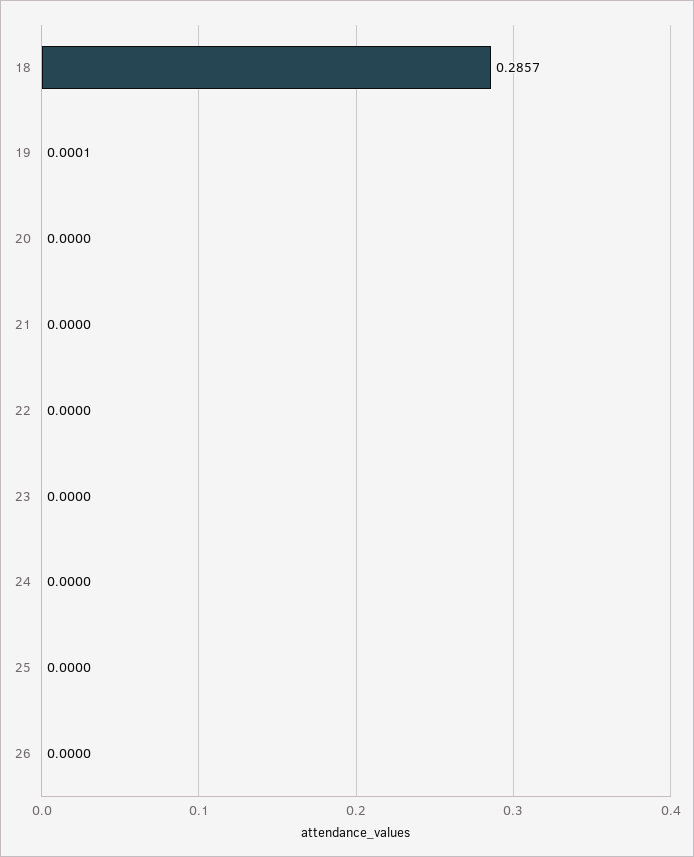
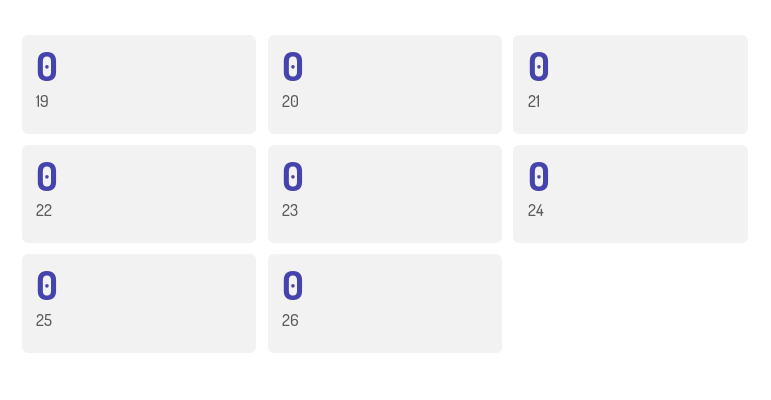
  {
-   "18": 0.2857,
-   "19": 0.0001,
+   "19": 0,
    "20": 0,
    "21": 0,
    "22": 0,
    "23": 0,
    "24": 0,
    "25": 0,
    "26": 0
  }

